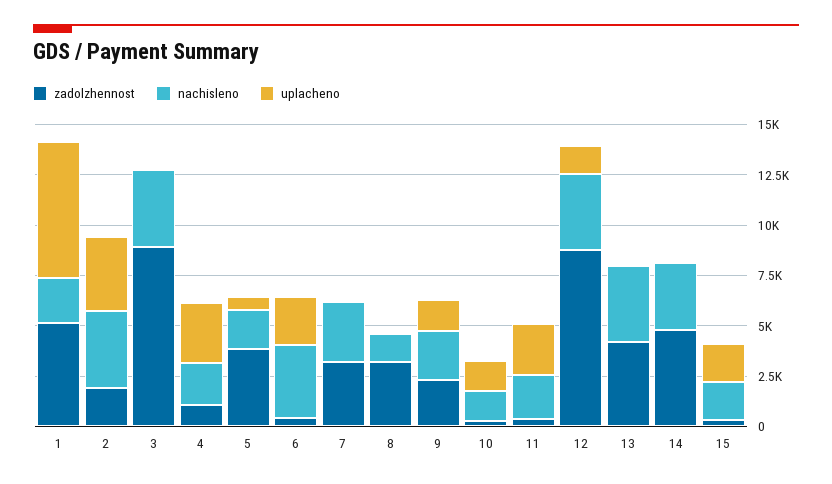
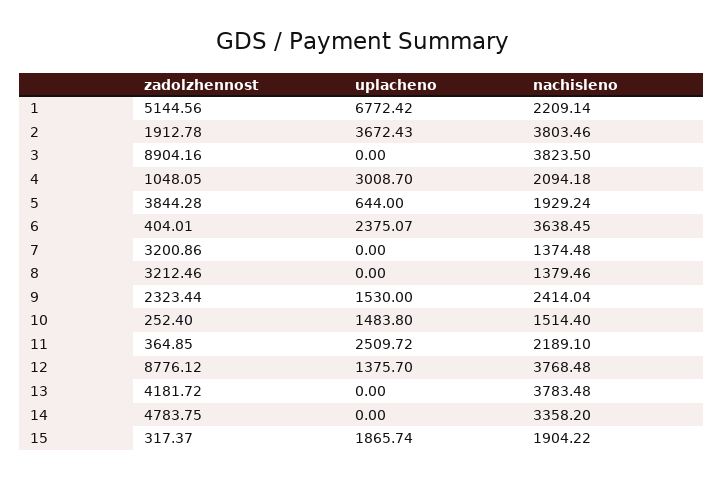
  {
    "zadolzhennost": {
      "1": 5144.56,
      "2": 1912.78,
      "3": 8904.16,
      "4": 1048.05,
      "5": 3844.28,
      "6": 404.01,
      "7": 3200.86,
      "8": 3212.46,
      "9": 2323.44,
      "10": 252.4,
      "11": 364.85,
      "12": 8776.12,
      "13": 4181.72,
      "14": 4783.75,
      "15": 317.37
    },
    "nachisleno": {
      "1": 2209.14,
      "2": 3803.46,
      "3": 3823.5,
      "4": 2094.18,
      "5": 1929.24,
      "6": 3638.45,
-     "7": 3000,
+     "7": 1374.48,
      "8": 1379.46,
      "9": 2414.04,
      "10": 1514.4,
      "11": 2189.1,
      "12": 3768.48,
      "13": 3783.48,
      "14": 3358.2,
      "15": 1904.22
    },
    "uplacheno": {
      "1": 6772.42,
      "2": 3672.43,
      "3": 0,
      "4": 3008.7,
      "5": 644,
      "6": 2375.07,
      "7": 0,
      "8": 0,
      "9": 1530,
      "10": 1483.8,
      "11": 2509.72,
      "12": 1375.7,
      "13": 0,
      "14": 0,
      "15": 1865.74
    }
  }

